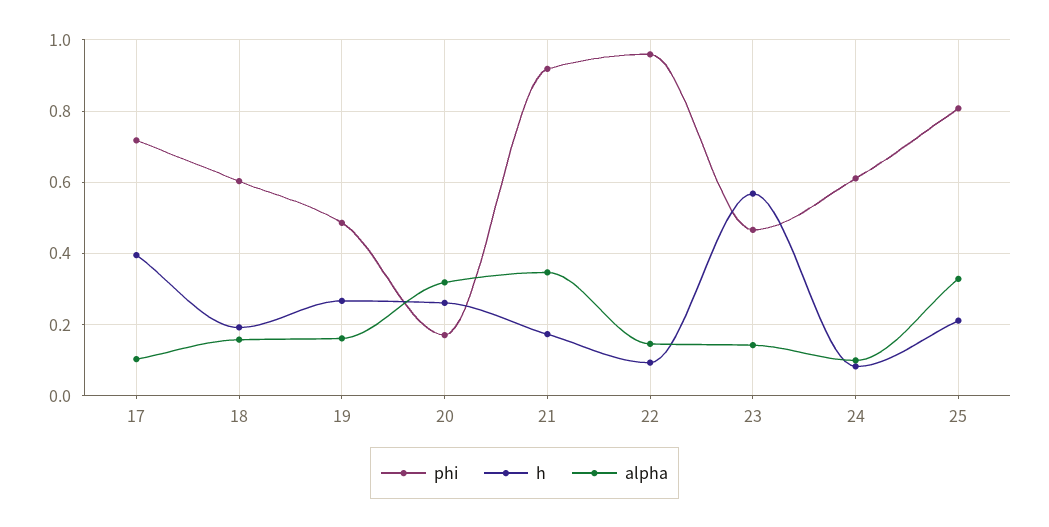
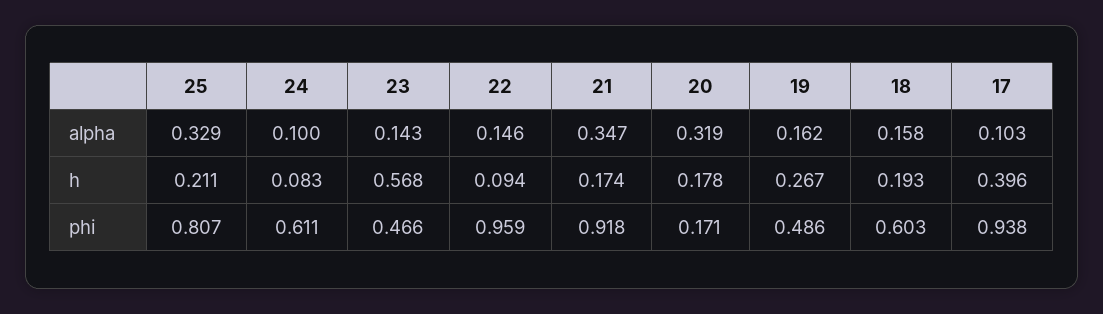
  {
    "phi": {
-     "17": 0.72,
+     "17": 0.938,
      "18": 0.603,
      "19": 0.486,
      "20": 0.171,
      "21": 0.918,
      "22": 0.959,
      "23": 0.466,
      "24": 0.611,
      "25": 0.807
    },
    "h": {
      "17": 0.396,
      "18": 0.193,
      "19": 0.267,
-     "20": 0.26,
+     "20": 0.178,
      "21": 0.174,
      "22": 0.094,
      "23": 0.568,
      "24": 0.083,
      "25": 0.211
    },
    "alpha": {
      "17": 0.103,
      "18": 0.158,
      "19": 0.162,
      "20": 0.319,
      "21": 0.347,
      "22": 0.146,
      "23": 0.143,
      "24": 0.1,
      "25": 0.329
    }
  }

